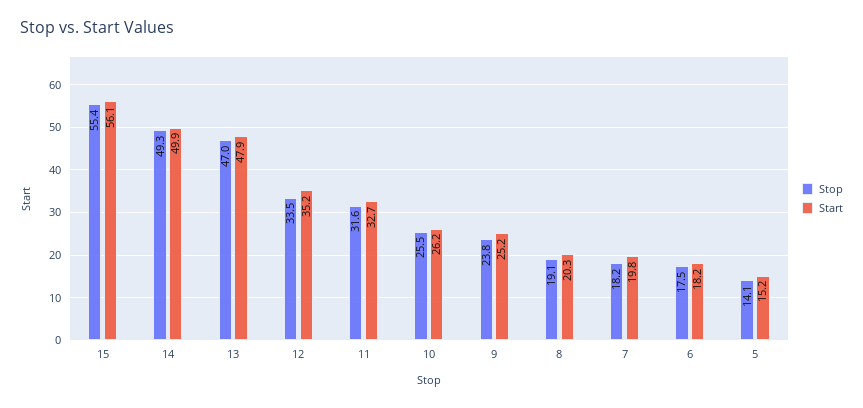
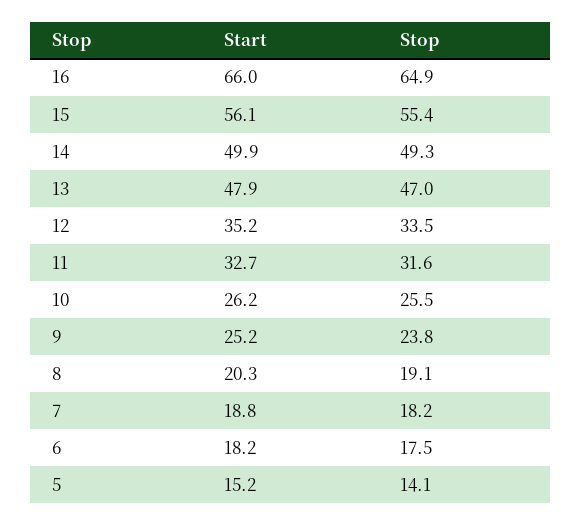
  {
    "Stop": {
      "15": 55.4,
      "14": 49.3,
      "13": 47,
      "12": 33.5,
      "11": 31.6,
      "10": 25.5,
      "9": 23.8,
      "8": 19.1,
      "7": 18.2,
      "6": 17.5,
-     "5": 14.1
+     "5": 14.1,
+     "16": 64.9
    },
    "Start": {
      "15": 56.1,
      "14": 49.9,
      "13": 47.9,
      "12": 35.2,
      "11": 32.7,
      "10": 26.2,
      "9": 25.2,
      "8": 20.3,
-     "7": 19.8,
+     "7": 18.8,
      "6": 18.2,
-     "5": 15.2
+     "5": 15.2,
+     "16": 66
    }
  }

